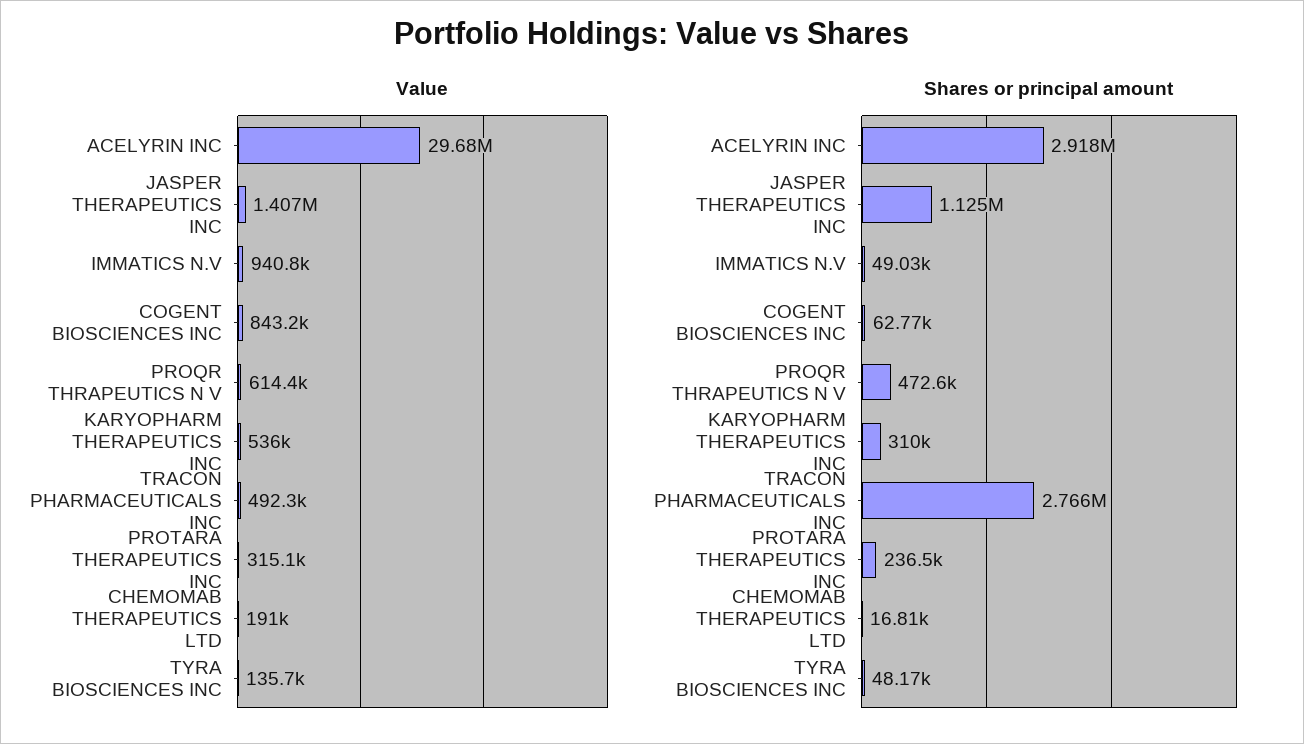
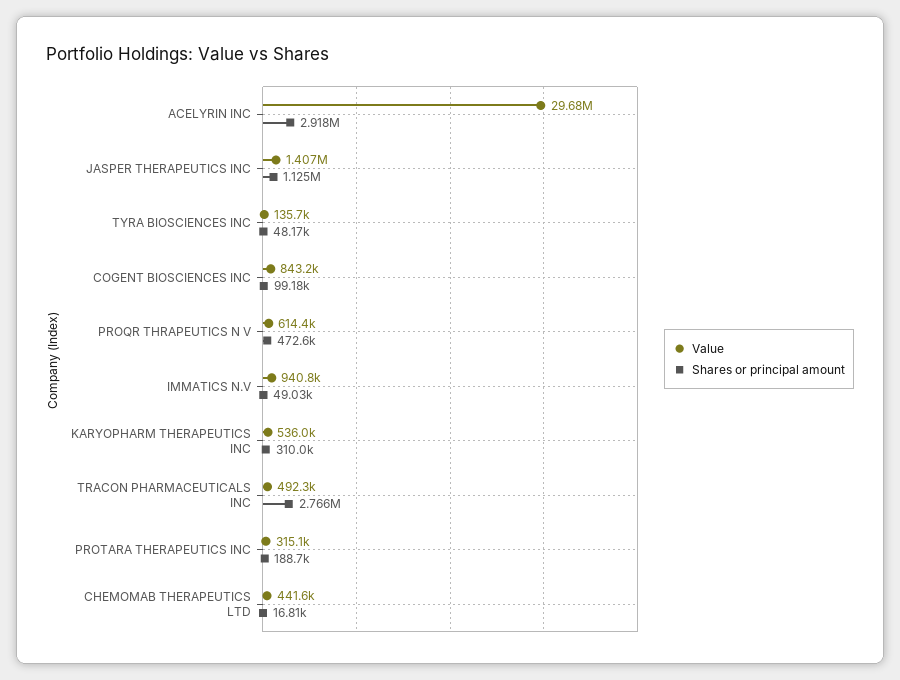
  {
    "Value": {
      "ACELYRIN INC": 29680000,
      "JASPER THERAPEUTICS INC": 1407000,
      "IMMATICS N.V": 940800,
      "COGENT BIOSCIENCES INC": 843200,
      "PROQR THRAPEUTICS N V": 614400,
      "KARYOPHARM THERAPEUTICS INC": 536000,
      "TRACON PHARMACEUTICALS INC": 492300,
      "PROTARA THERAPEUTICS INC": 315100,
-     "CHEMOMAB THERAPEUTICS LTD": 191000,
+     "CHEMOMAB THERAPEUTICS LTD": 441600,
      "TYRA BIOSCIENCES INC": 135700
    },
    "Shares or principal amount": {
      "ACELYRIN INC": 2918000,
      "JASPER THERAPEUTICS INC": 1125000,
      "IMMATICS N.V": 49030,
-     "COGENT BIOSCIENCES INC": 62770,
+     "COGENT BIOSCIENCES INC": 99180,
      "PROQR THRAPEUTICS N V": 472600,
      "KARYOPHARM THERAPEUTICS INC": 310000,
      "TRACON PHARMACEUTICALS INC": 2766000,
-     "PROTARA THERAPEUTICS INC": 236500,
+     "PROTARA THERAPEUTICS INC": 188700,
      "CHEMOMAB THERAPEUTICS LTD": 16810,
      "TYRA BIOSCIENCES INC": 48170
    }
  }

